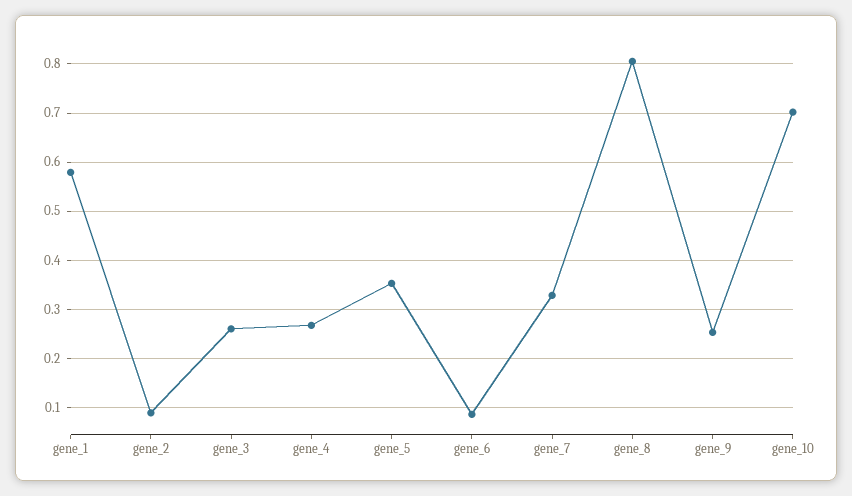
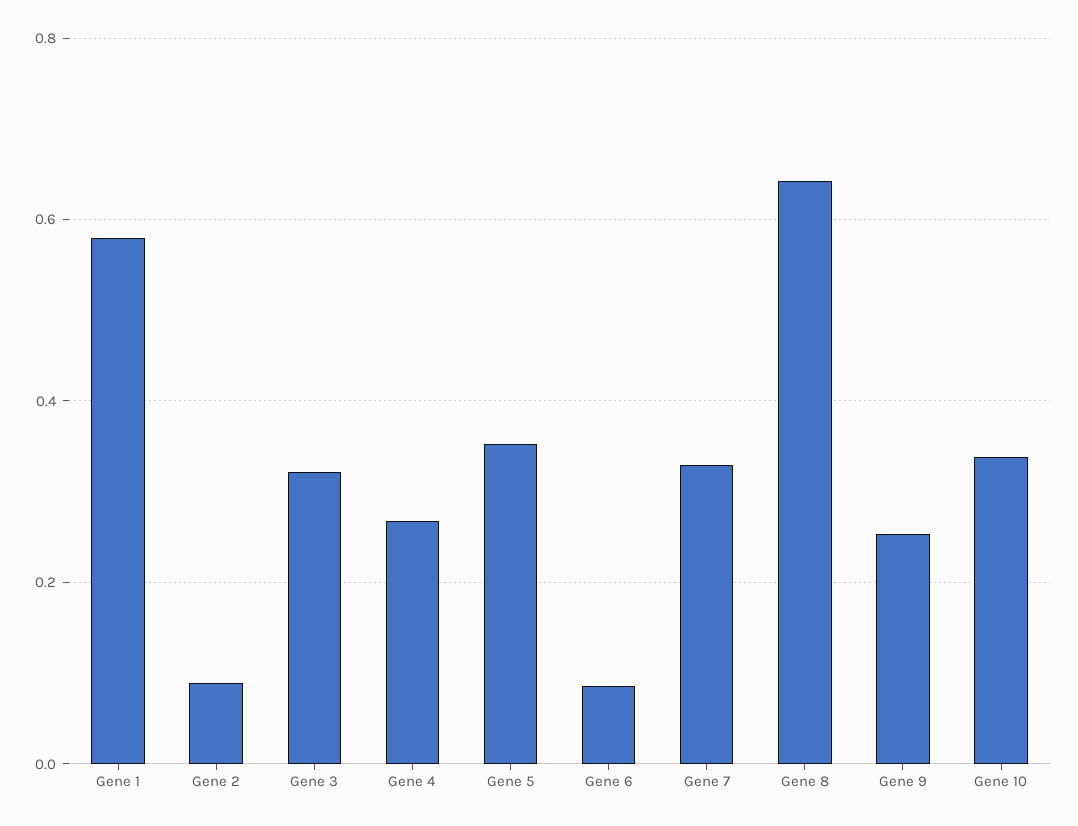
  {
    "gene_1": 0.58,
    "gene_2": 0.08,
-   "gene_3": 0.26,
+   "gene_3": 0.32,
    "gene_4": 0.26,
    "gene_5": 0.36,
    "gene_6": 0.08,
    "gene_7": 0.32,
-   "gene_8": 0.8,
+   "gene_8": 0.64,
    "gene_9": 0.26,
-   "gene_10": 0.7
+   "gene_10": 0.34
  }

